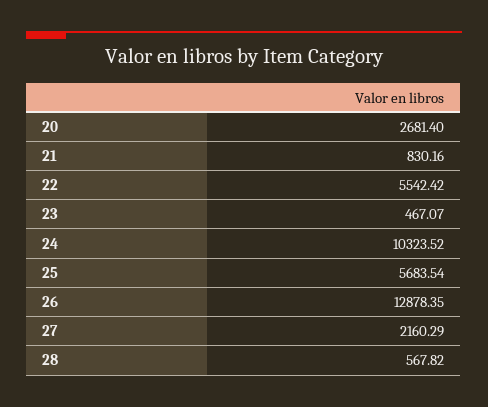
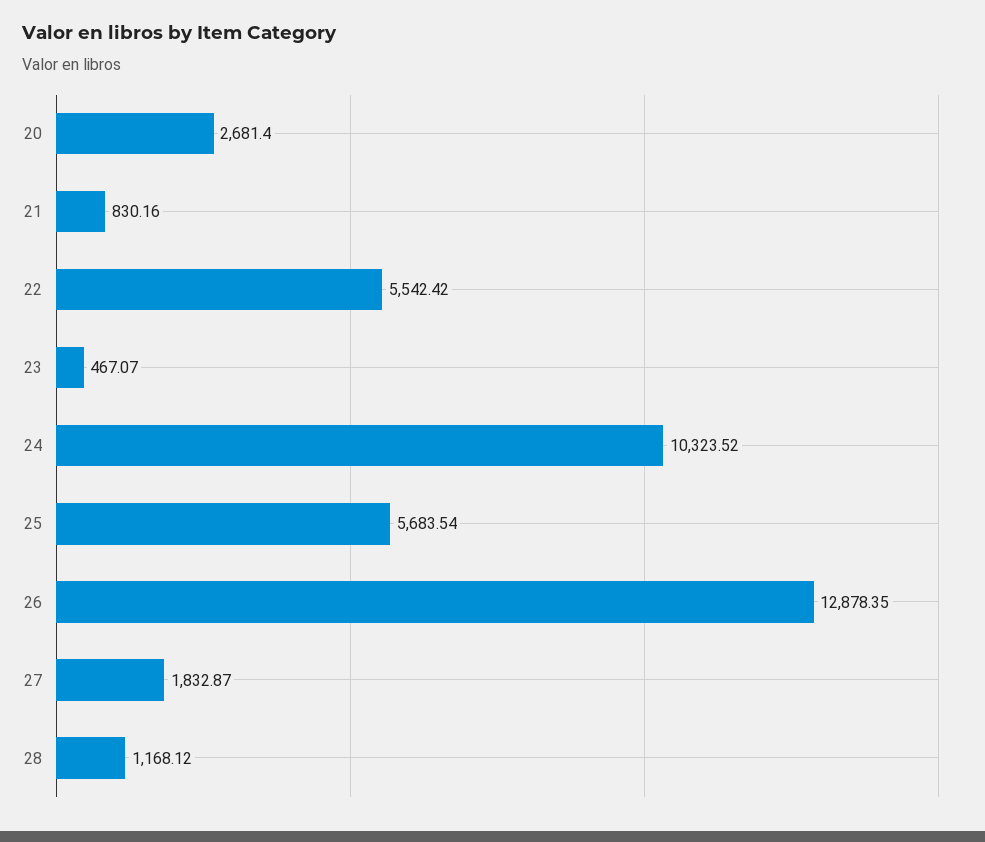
  {
    "20": 2681.4,
    "21": 830.16,
    "22": 5542.42,
    "23": 467.07,
    "24": 10323.52,
    "25": 5683.54,
    "26": 12878.35,
-   "27": 2160.29,
+   "27": 1832.87,
-   "28": 567.82
+   "28": 1168.12
  }

